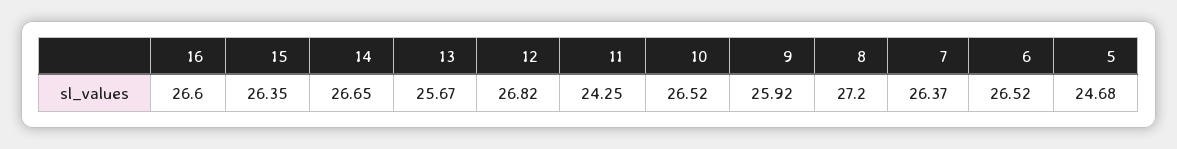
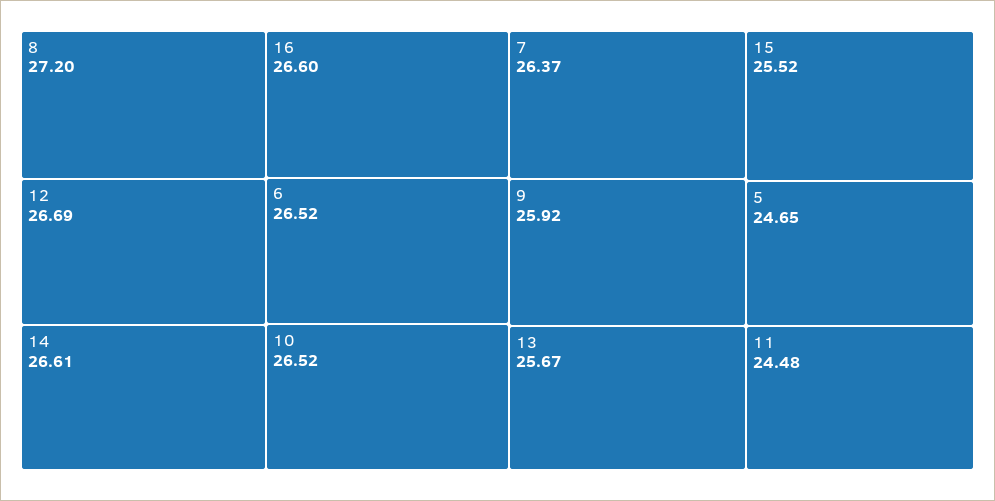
  {
    "16": 26.6,
-   "15": 26.35,
+   "15": 25.52,
-   "14": 26.65,
+   "14": 26.61,
    "13": 25.67,
-   "12": 26.82,
+   "12": 26.69,
-   "11": 24.25,
+   "11": 24.48,
    "10": 26.52,
    "9": 25.92,
    "8": 27.2,
    "7": 26.37,
    "6": 26.52,
-   "5": 24.68
+   "5": 24.65
  }

